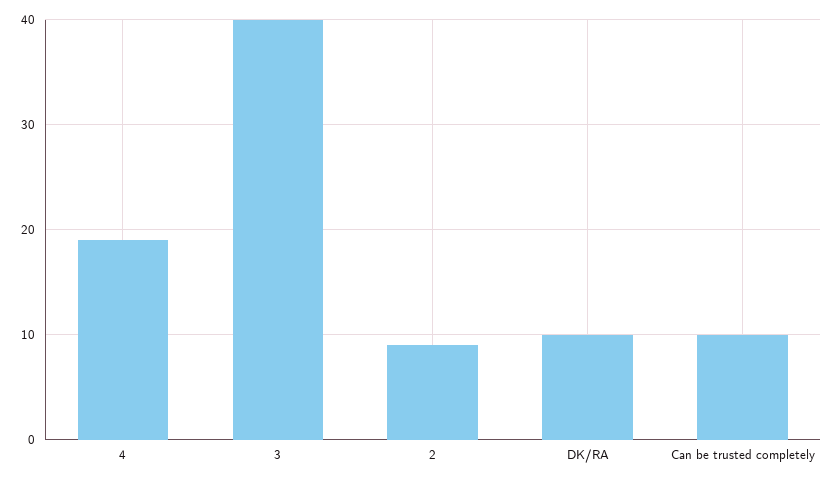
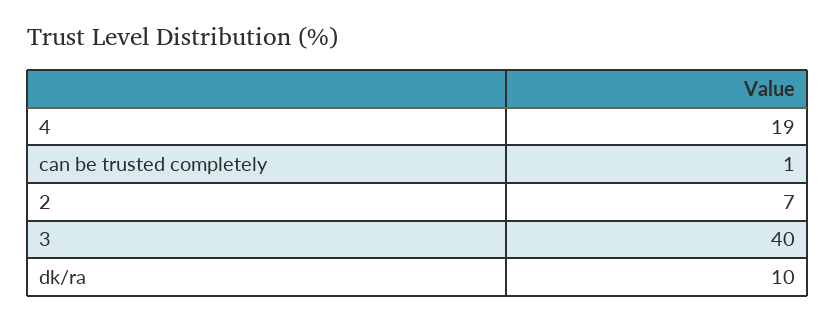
  {
    "4": 19,
    "3": 40,
-   "2": 9,
+   "2": 7,
    "DK/RA": 10,
-   "Can be trusted completely": 10
+   "Can be trusted completely": 1
  }

